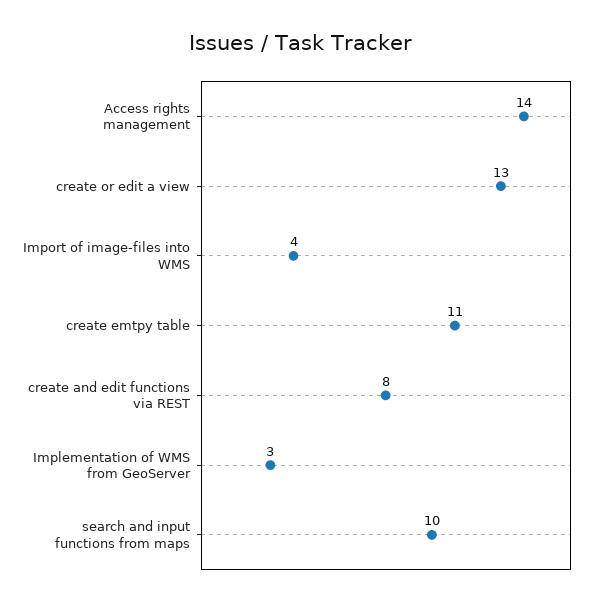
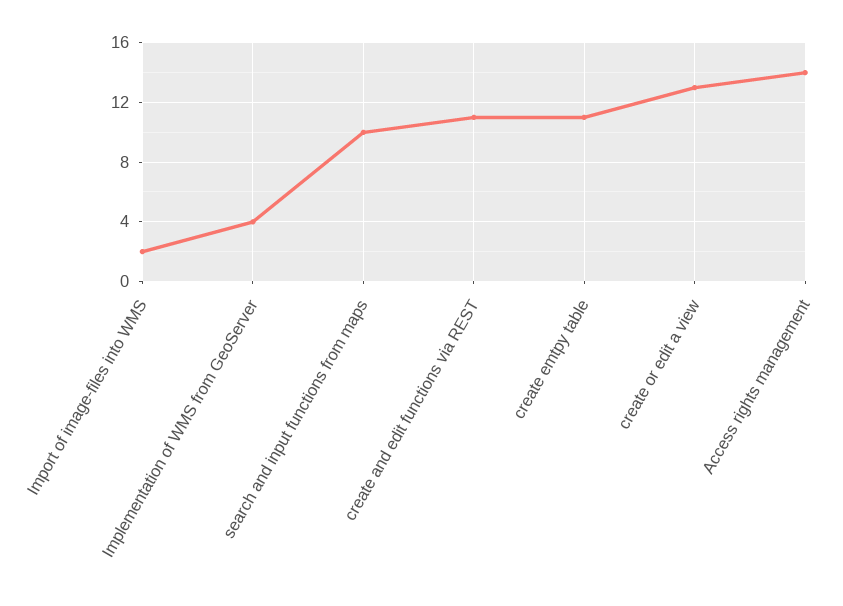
  {
    "Access rights management": 14,
    "create or edit a view": 13,
-   "Import of image-files into WMS": 4,
+   "Import of image-files into WMS": 2,
    "create emtpy table": 11,
-   "create and edit functions via REST": 8,
+   "create and edit functions via REST": 11,
-   "Implementation of WMS from GeoServer": 3,
+   "Implementation of WMS from GeoServer": 4,
    "search and input functions from maps": 10
  }

